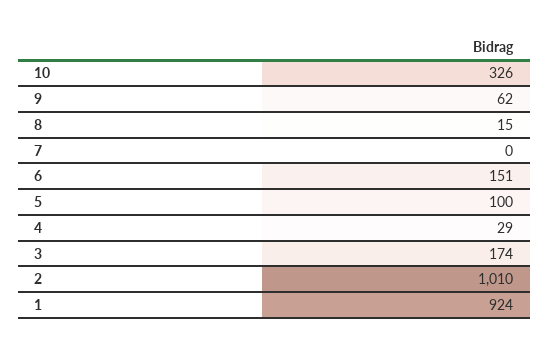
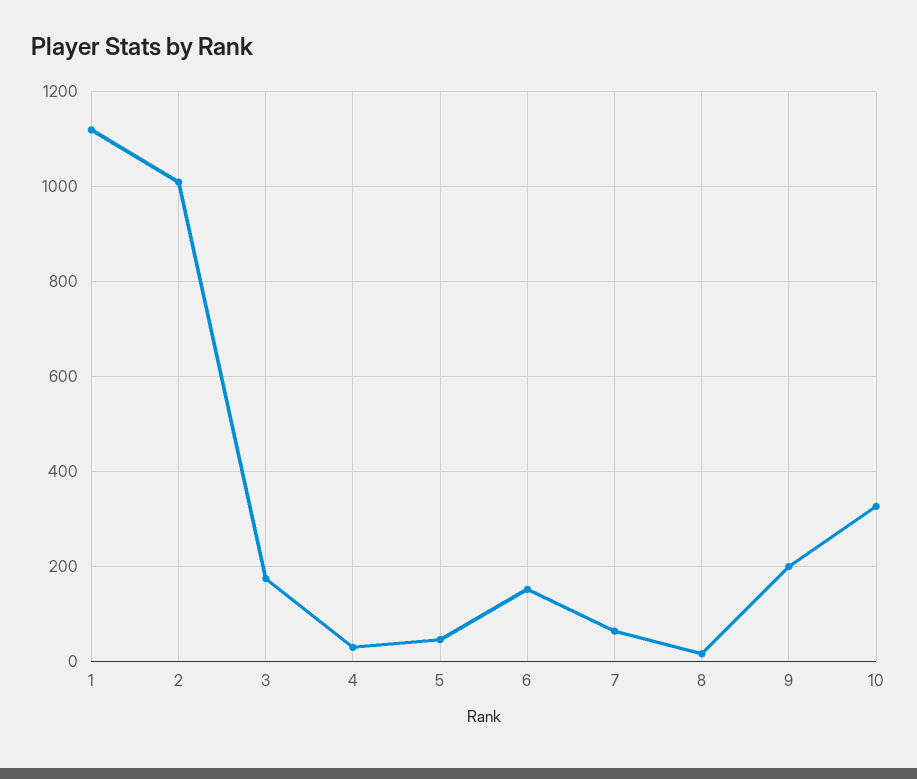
  {
    "10": 326,
-   "9": 62,
+   "9": 200,
    "8": 15,
-   "7": 0,
+   "7": 60,
    "6": 151,
-   "5": 100,
+   "5": 40,
    "4": 29,
    "3": 174,
    "2": 1010,
-   "1": 924
+   "1": 1120
  }

